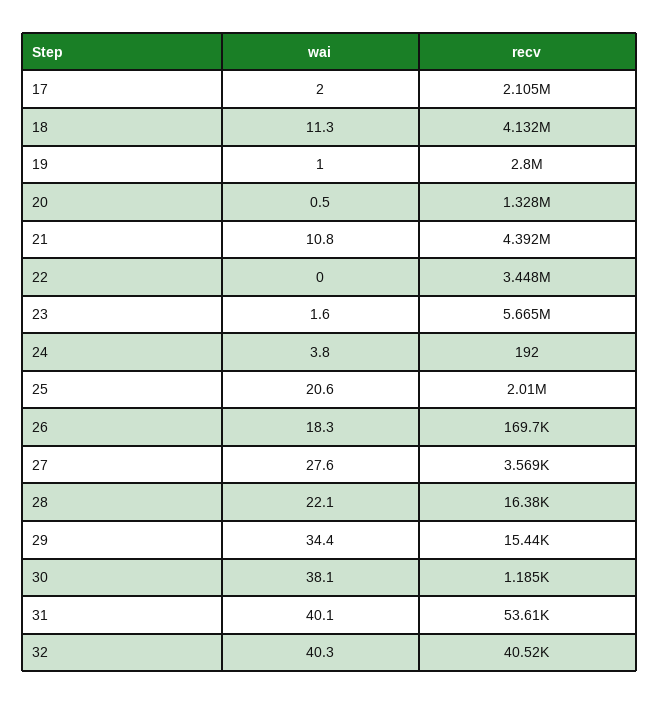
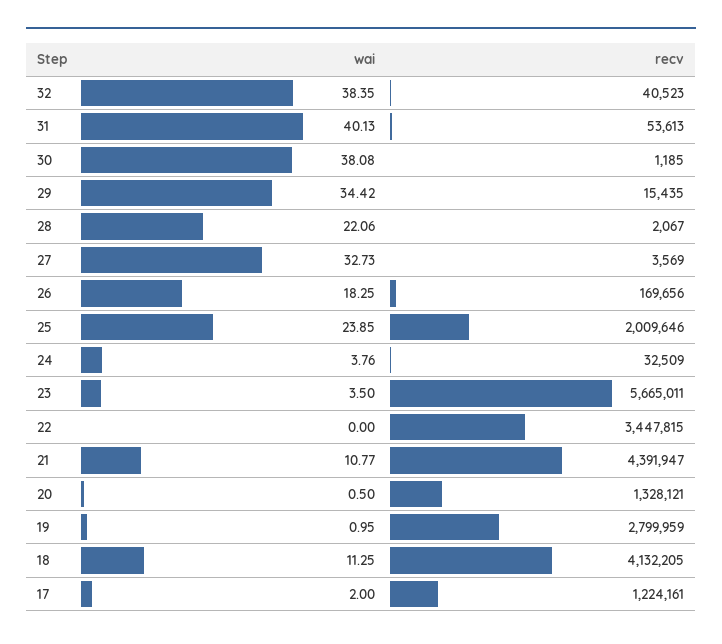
  {
    "wai": {
      "17": 2,
      "18": 11.25,
      "19": 0.95,
      "20": 0.5,
      "21": 10.77,
      "22": 0,
-     "23": 1.6,
+     "23": 3.5,
      "24": 3.76,
-     "25": 20.6,
+     "25": 23.85,
      "26": 18.25,
-     "27": 27.6,
+     "27": 32.73,
      "28": 22.06,
      "29": 34.42,
      "30": 38.08,
      "31": 40.13,
-     "32": 40.3
+     "32": 38.35
    },
    "recv": {
-     "17": 2105000,
+     "17": 1224161,
      "18": 4132205,
      "19": 2799959,
      "20": 1328121,
      "21": 4391947,
      "22": 3447815,
      "23": 5665011,
-     "24": 192,
+     "24": 32509,
      "25": 2009646,
      "26": 169656,
      "27": 3569,
-     "28": 16380,
+     "28": 2067,
      "29": 15435,
      "30": 1185,
      "31": 53613,
      "32": 40523
    }
  }

